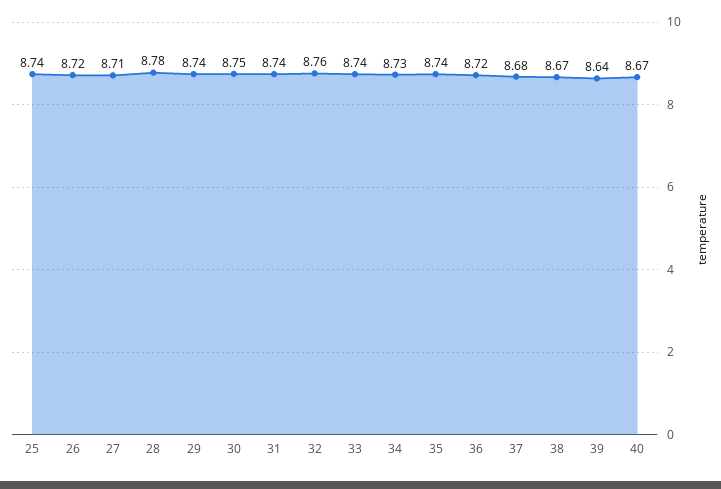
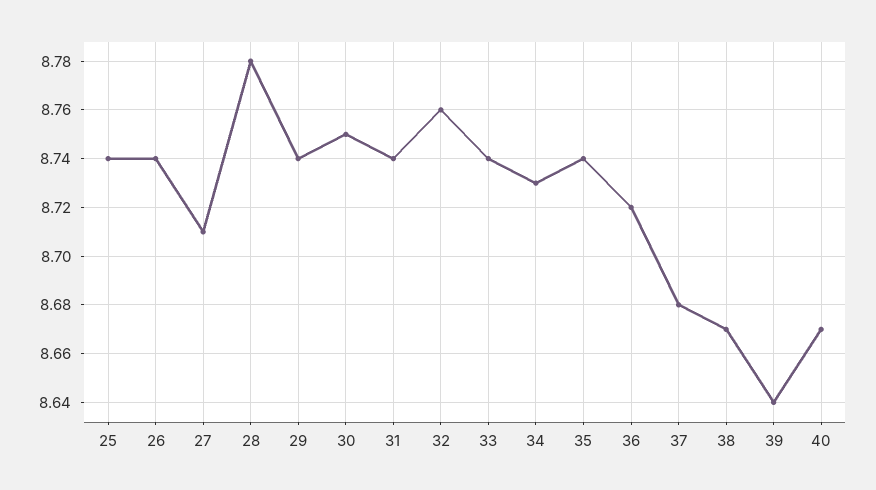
  {
    "25": 8.74,
-   "26": 8.72,
+   "26": 8.74,
    "27": 8.71,
    "28": 8.78,
    "29": 8.74,
    "30": 8.75,
    "31": 8.74,
    "32": 8.76,
    "33": 8.74,
    "34": 8.73,
    "35": 8.74,
    "36": 8.72,
    "37": 8.68,
    "38": 8.67,
    "39": 8.64,
    "40": 8.67
  }

